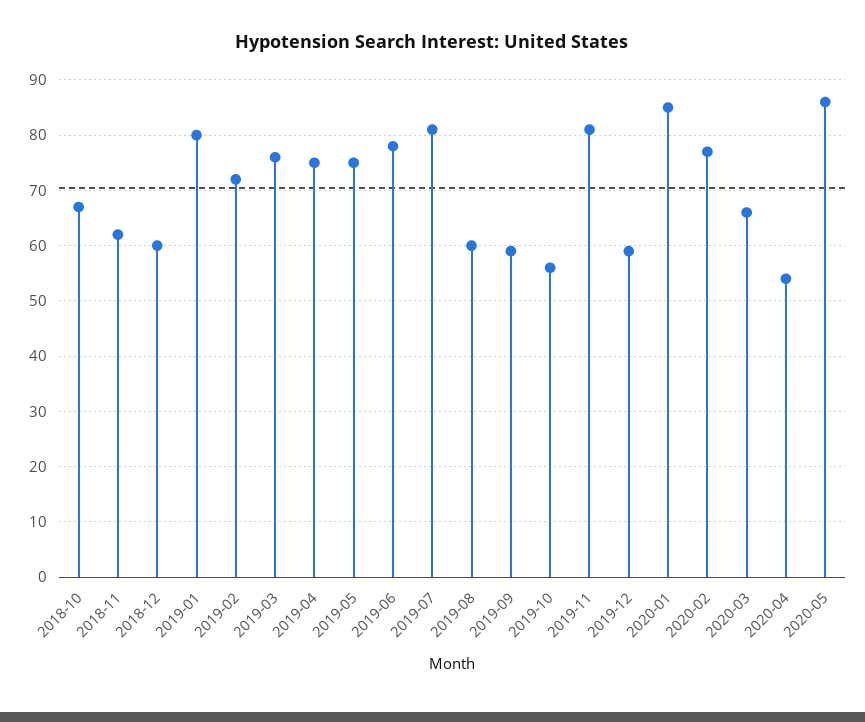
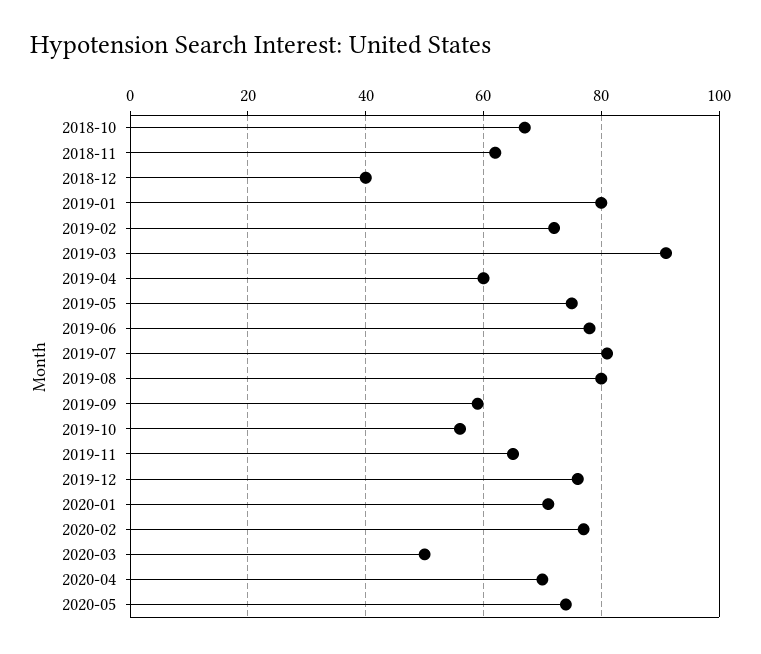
  {
    "2018-10": 65,
    "2018-11": 60,
-   "2018-12": 60,
+   "2018-12": 40,
    "2019-01": 80,
    "2019-02": 70,
-   "2019-03": 75,
+   "2019-03": 90,
-   "2019-04": 75,
+   "2019-04": 60,
    "2019-05": 75,
    "2019-06": 80,
    "2019-07": 80,
-   "2019-08": 60,
+   "2019-08": 80,
    "2019-09": 60,
    "2019-10": 55,
-   "2019-11": 80,
+   "2019-11": 65,
-   "2019-12": 60,
+   "2019-12": 75,
-   "2020-01": 85,
+   "2020-01": 70,
    "2020-02": 75,
-   "2020-03": 65,
+   "2020-03": 50,
-   "2020-04": 55,
+   "2020-04": 70,
-   "2020-05": 85
+   "2020-05": 75
  }

